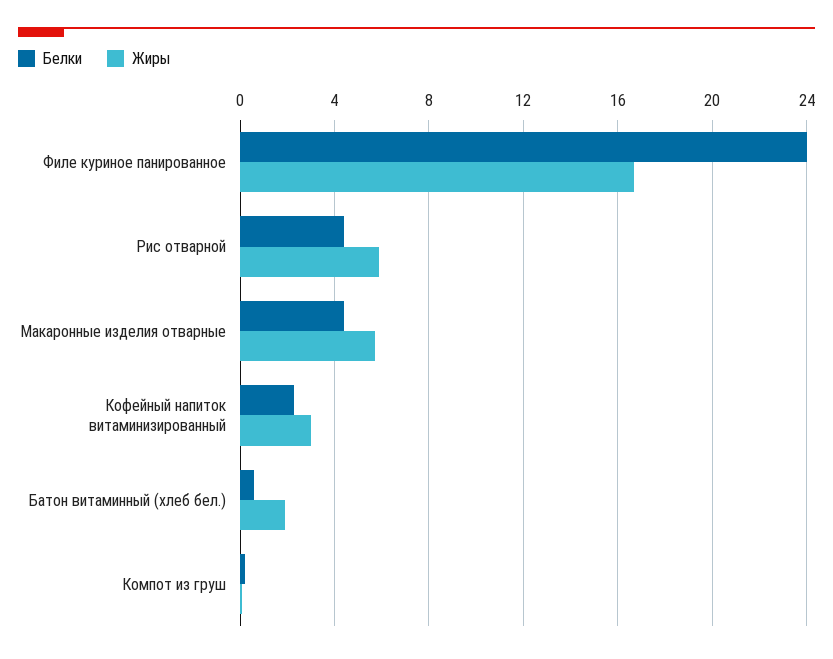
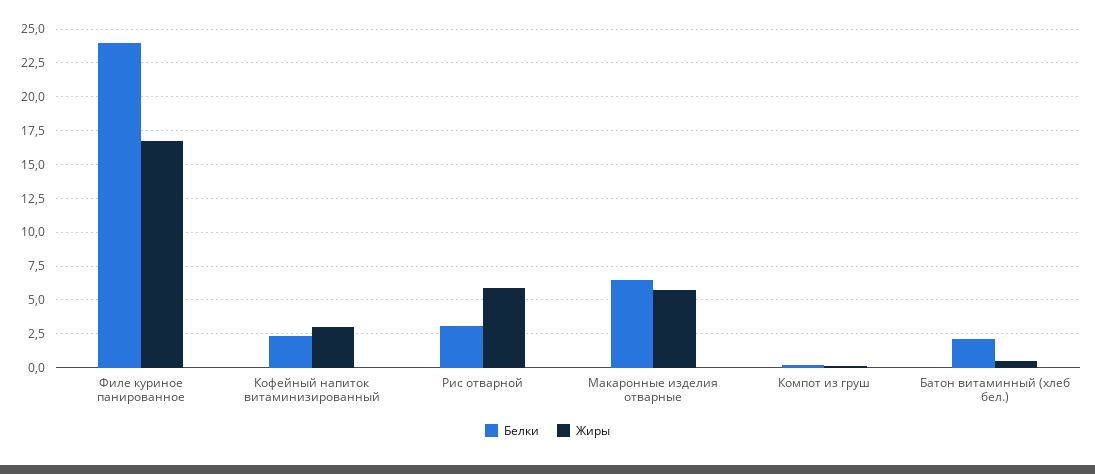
  {
    "Белки": {
      "Филе куриное панированное": 24,
-     "Рис отварной": 4.5,
+     "Рис отварной": 3,
-     "Макаронные изделия отварные": 4.5,
+     "Макаронные изделия отварные": 6.5,
      "Кофейный напиток витаминизированный": 2.5,
-     "Батон витаминный (хлеб бел.)": 0.5,
+     "Батон витаминный (хлеб бел.)": 2,
      "Компот из груш": 0
    },
    "Жиры": {
      "Филе куриное панированное": 16.5,
      "Рис отварной": 6,
      "Макаронные изделия отварные": 5.5,
      "Кофейный напиток витаминизированный": 3,
-     "Батон витаминный (хлеб бел.)": 2,
+     "Батон витаминный (хлеб бел.)": 0.5,
      "Компот из груш": 0
    }
  }

